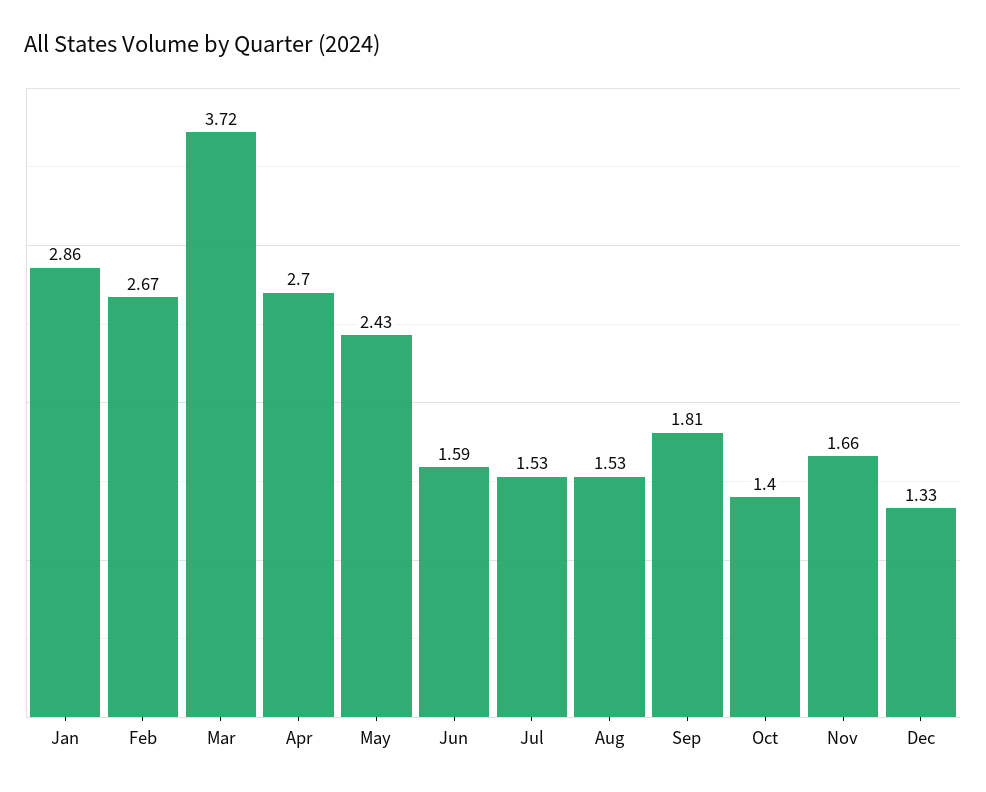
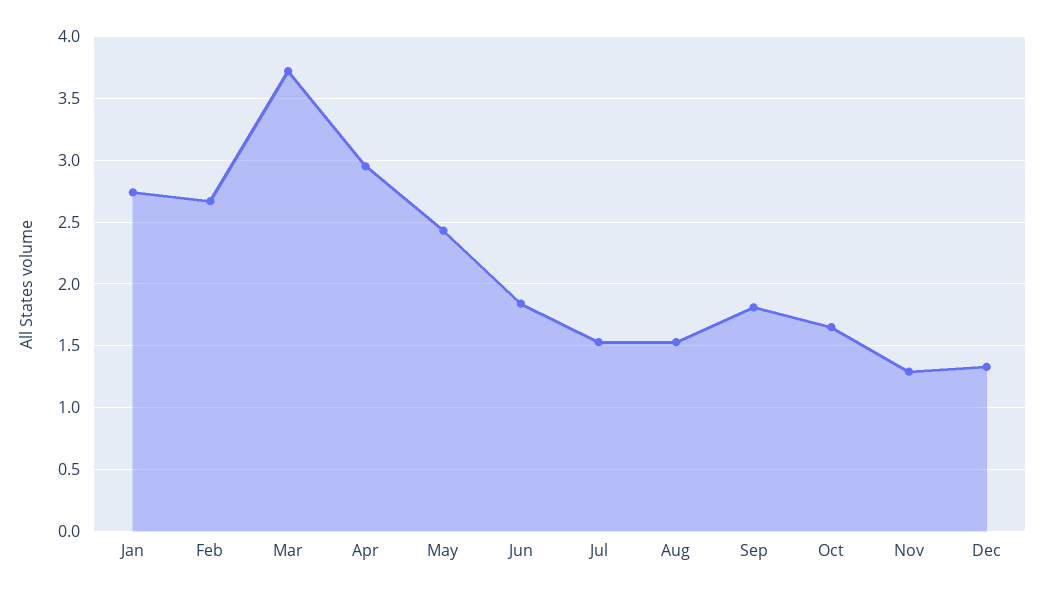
  {
-   "Jan": 2.86,
+   "Jan": 2.75,
    "Feb": 2.67,
    "Mar": 3.72,
-   "Apr": 2.7,
+   "Apr": 2.95,
    "May": 2.43,
-   "Jun": 1.59,
+   "Jun": 1.85,
    "Jul": 1.53,
    "Aug": 1.53,
    "Sep": 1.81,
-   "Oct": 1.4,
+   "Oct": 1.65,
-   "Nov": 1.66,
+   "Nov": 1.3,
    "Dec": 1.33
  }

